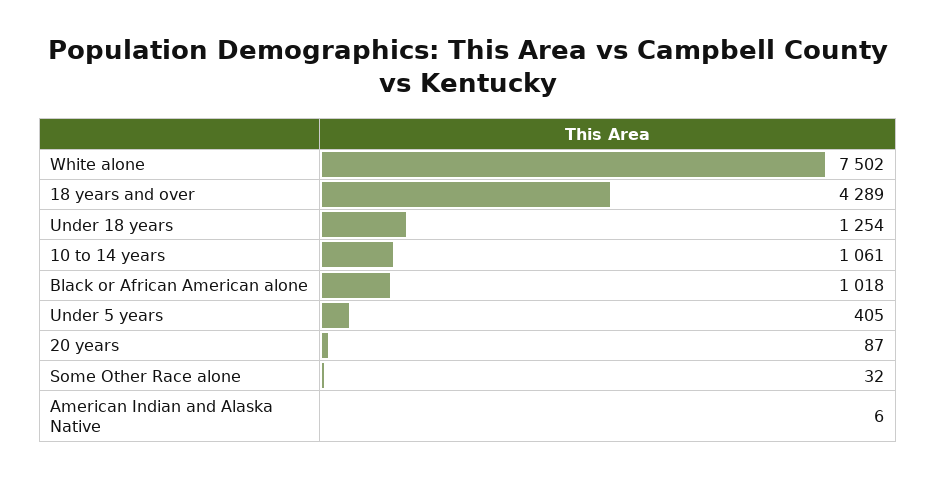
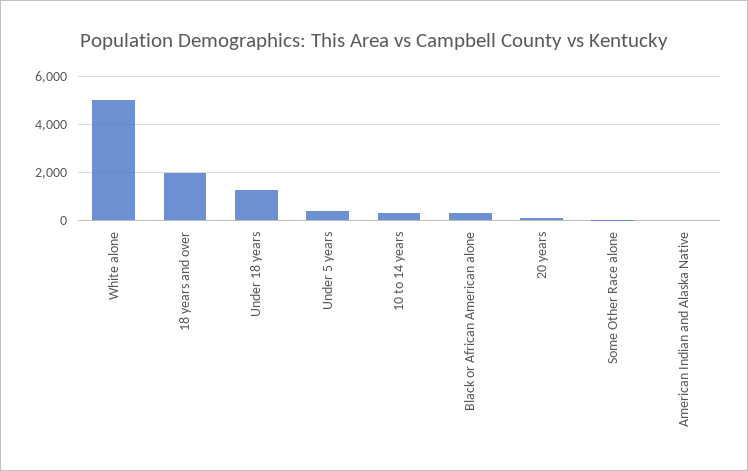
  {
-   "White alone": 7502,
+   "White alone": 5000,
-   "18 years and over": 4289,
+   "18 years and over": 2000,
    "Under 18 years": 1254,
-   "10 to 14 years": 1061,
+   "10 to 14 years": 250,
-   "Black or African American alone": 1018,
+   "Black or African American alone": 250,
    "Under 5 years": 405,
    "20 years": 87,
    "Some Other Race alone": 32,
    "American Indian and Alaska Native": 6
  }

